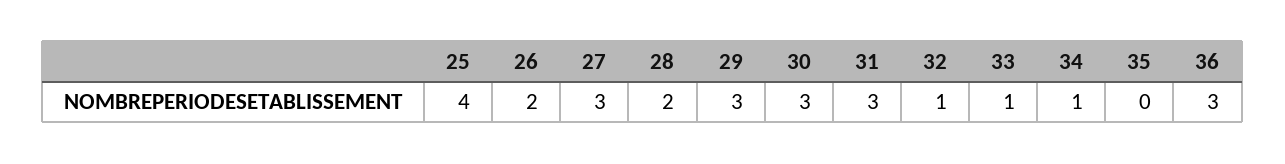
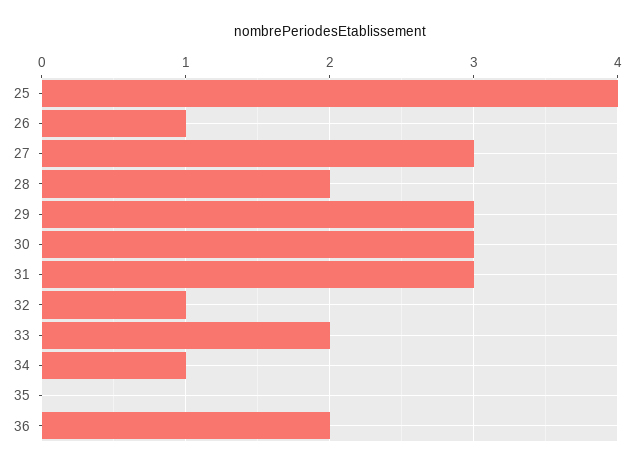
  {
    "25": 4,
-   "26": 2,
+   "26": 1,
    "27": 3,
    "28": 2,
    "29": 3,
    "30": 3,
    "31": 3,
    "32": 1,
-   "33": 1,
+   "33": 2,
    "34": 1,
    "35": 0,
-   "36": 3
+   "36": 2
  }

